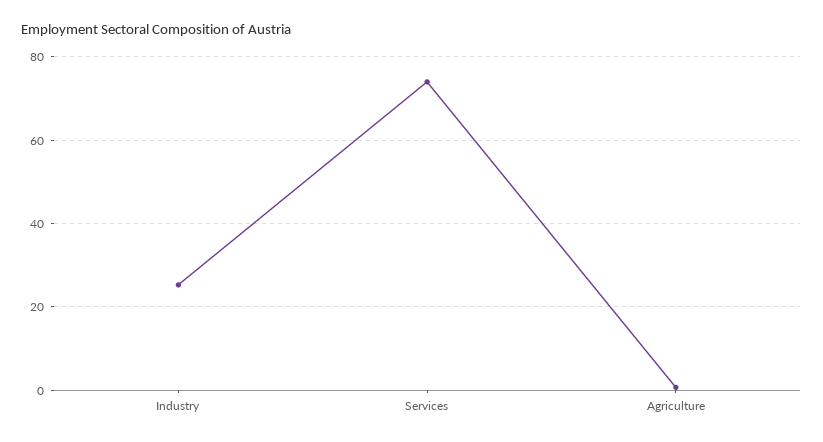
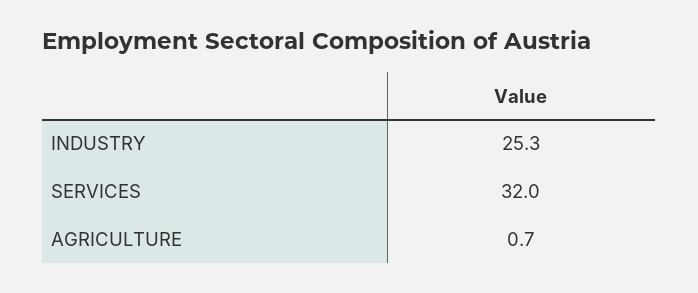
  {
    "Industry": 25.3,
-   "Services": 74,
+   "Services": 32,
    "Agriculture": 0.7
  }

